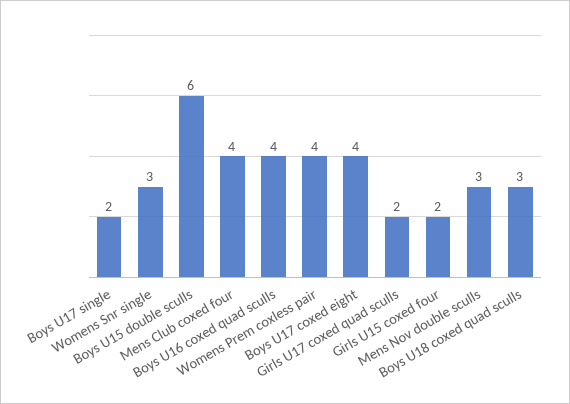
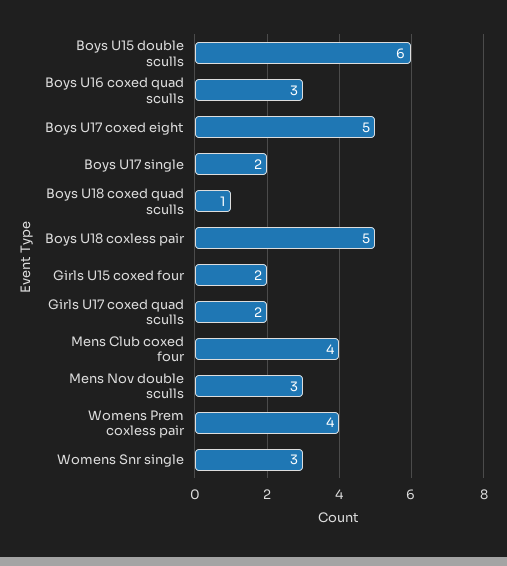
  {
    "Boys U17 single": 2,
    "Womens Snr single": 3,
    "Boys U15 double sculls": 6,
    "Mens Club coxed four": 4,
-   "Boys U16 coxed quad sculls": 4,
+   "Boys U16 coxed quad sculls": 3,
    "Womens Prem coxless pair": 4,
-   "Boys U17 coxed eight": 4,
+   "Boys U17 coxed eight": 5,
    "Girls U17 coxed quad sculls": 2,
    "Girls U15 coxed four": 2,
    "Mens Nov double sculls": 3,
-   "Boys U18 coxed quad sculls": 3
+   "Boys U18 coxed quad sculls": 1,
+   "Boys U18 coxless pair": 5
  }

